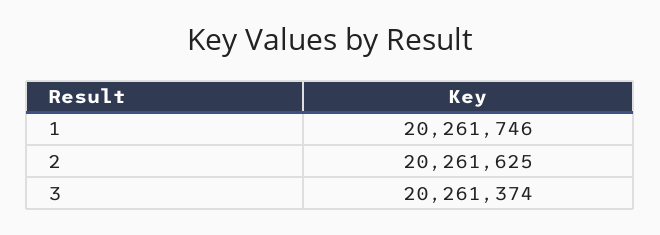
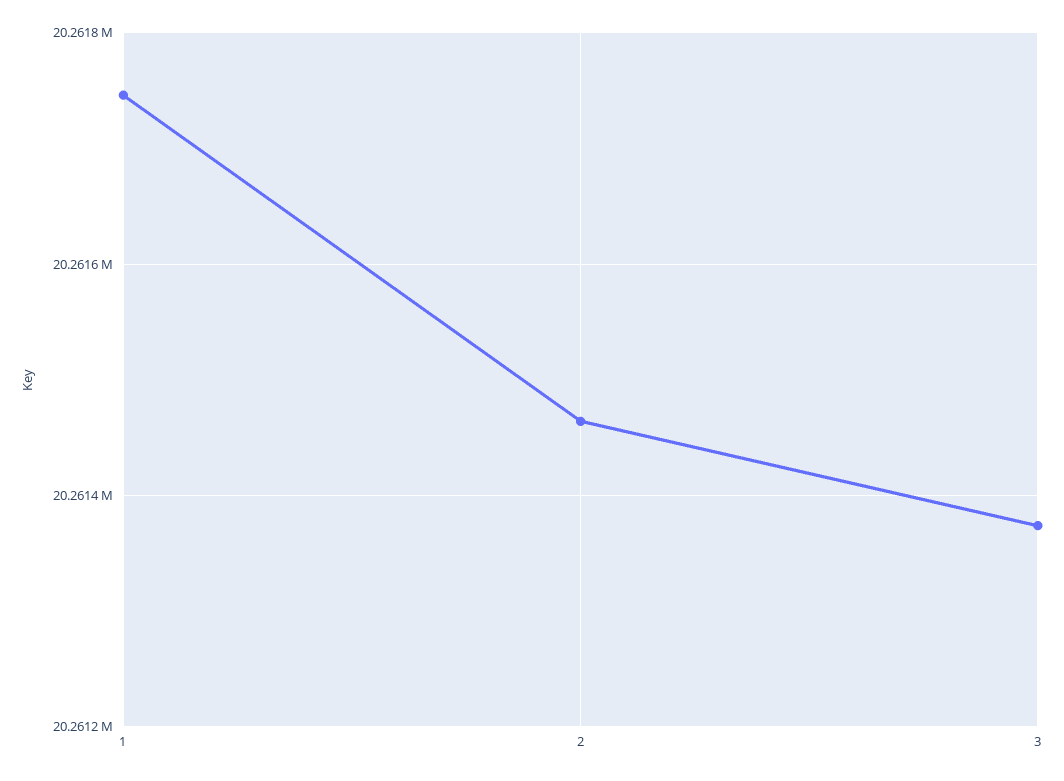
  {
    "1": 20261746,
-   "2": 20261625,
+   "2": 20261460,
    "3": 20261374
  }

